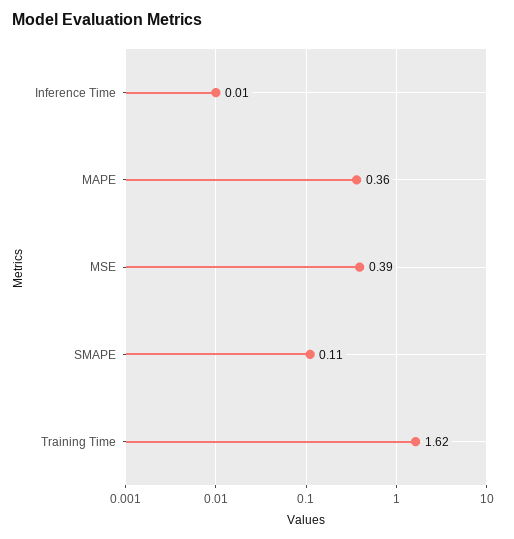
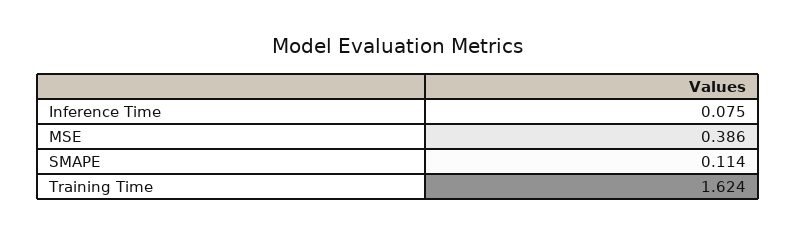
  {
-   "Inference Time": 0.01,
+   "Inference Time": 0.075,
-   "MAPE": 0.36,
    "MSE": 0.386,
    "SMAPE": 0.114,
    "Training Time": 1.624
  }

